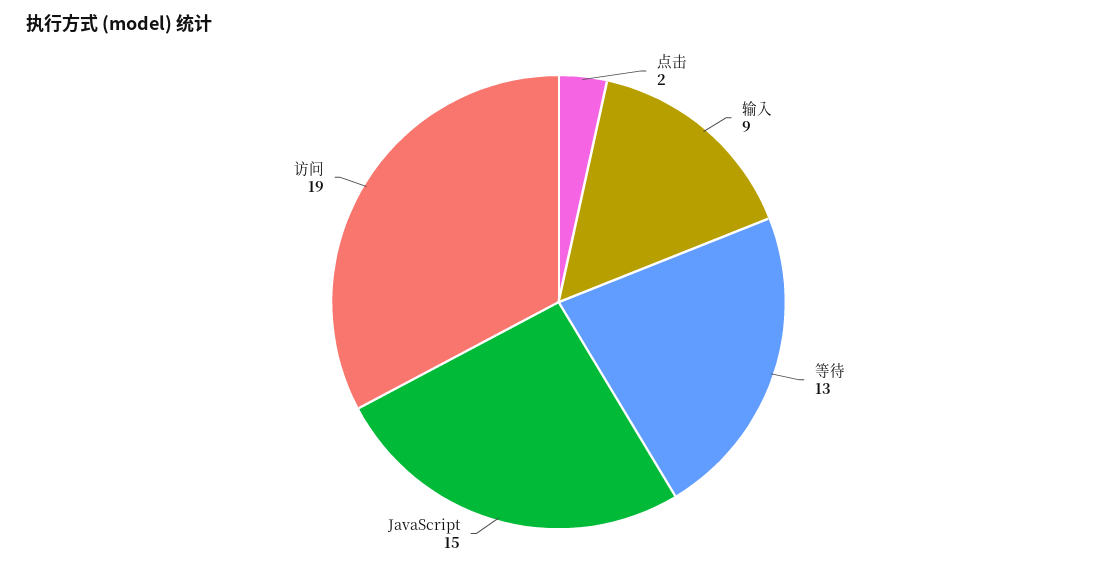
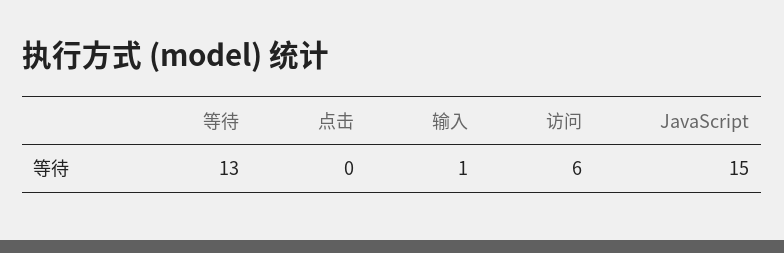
  {
-   "点击": 2,
+   "点击": 0,
-   "输入": 9,
+   "输入": 1,
    "等待": 13,
    "JavaScript": 15,
-   "访问": 19
+   "访问": 6
  }

